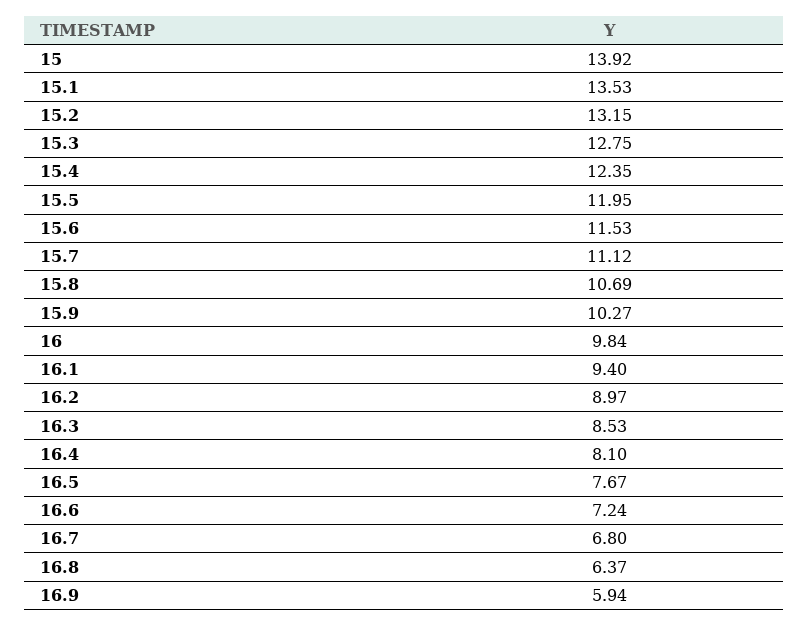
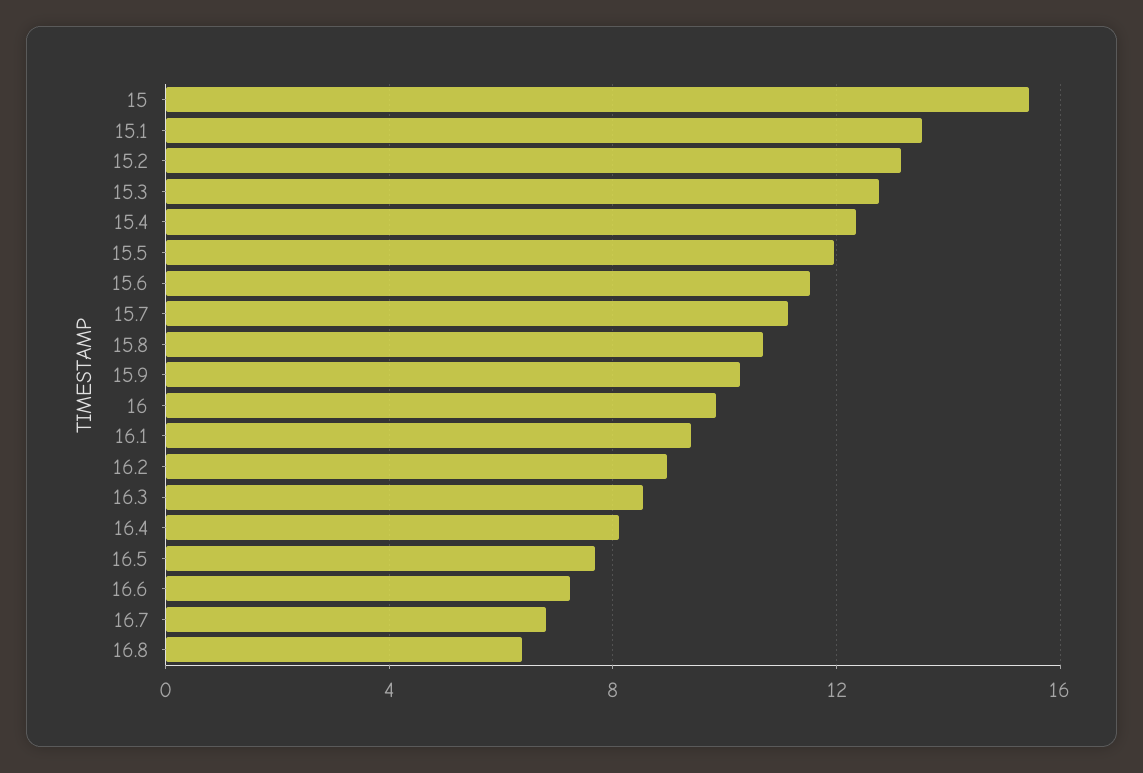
  {
-   "15": 13.92,
+   "15": 15.5,
    "15.1": 13.53,
    "15.2": 13.15,
    "15.3": 12.75,
    "15.4": 12.35,
    "15.5": 11.95,
    "15.6": 11.53,
    "15.7": 11.12,
    "15.8": 10.69,
    "15.9": 10.27,
    "16": 9.84,
    "16.1": 9.4,
    "16.2": 8.97,
    "16.3": 8.53,
    "16.4": 8.1,
    "16.5": 7.67,
    "16.6": 7.24,
    "16.7": 6.8,
-   "16.8": 6.37,
+   "16.8": 6.37
-   "16.9": 5.94
  }

